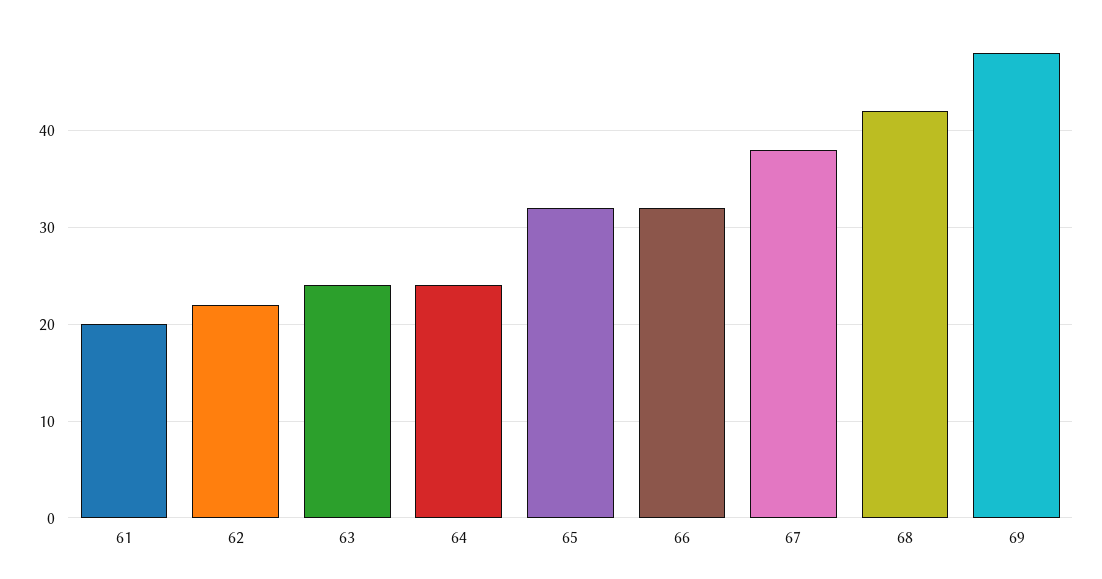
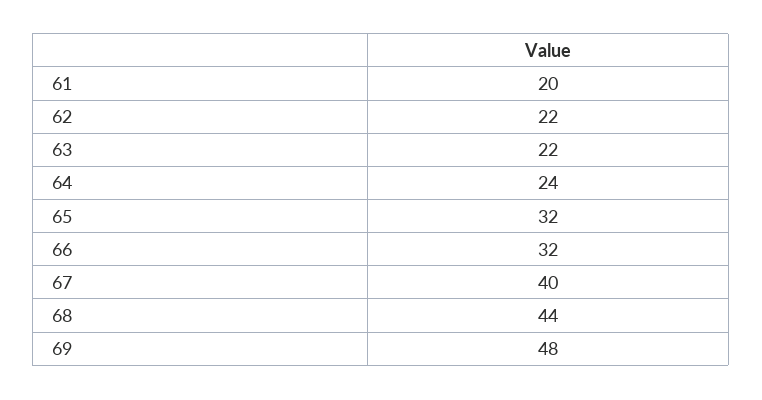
  {
    "61": 20,
    "62": 22,
-   "63": 24,
+   "63": 22,
    "64": 24,
    "65": 32,
    "66": 32,
-   "67": 38,
+   "67": 40,
-   "68": 42,
+   "68": 44,
    "69": 48
  }

